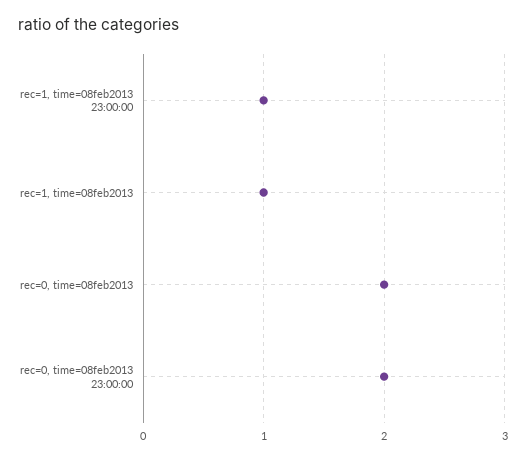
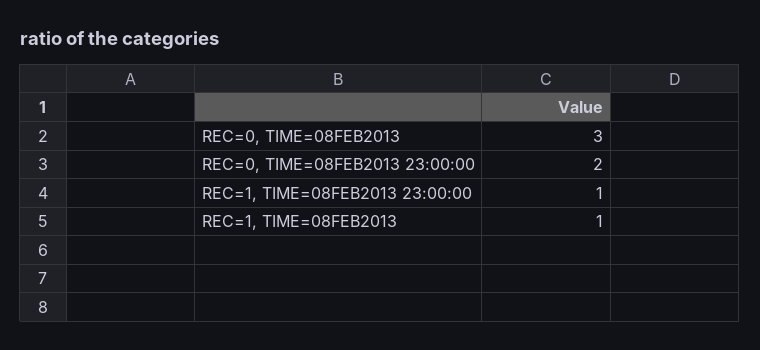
  {
    "rec=1, time=08feb2013 23:00:00": 1,
    "rec=1, time=08feb2013": 1,
-   "rec=0, time=08feb2013": 2,
+   "rec=0, time=08feb2013": 3,
    "rec=0, time=08feb2013 23:00:00": 2
  }

